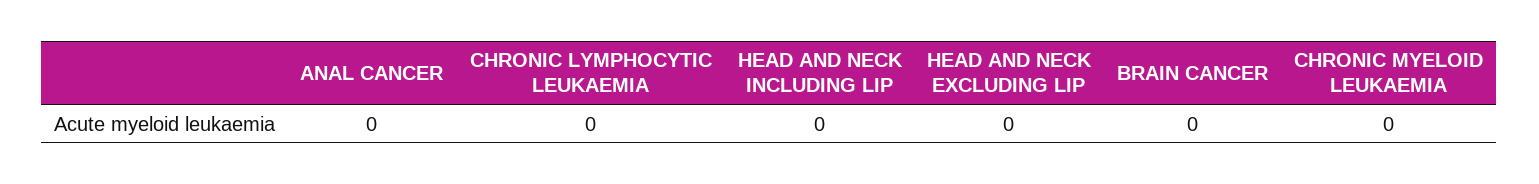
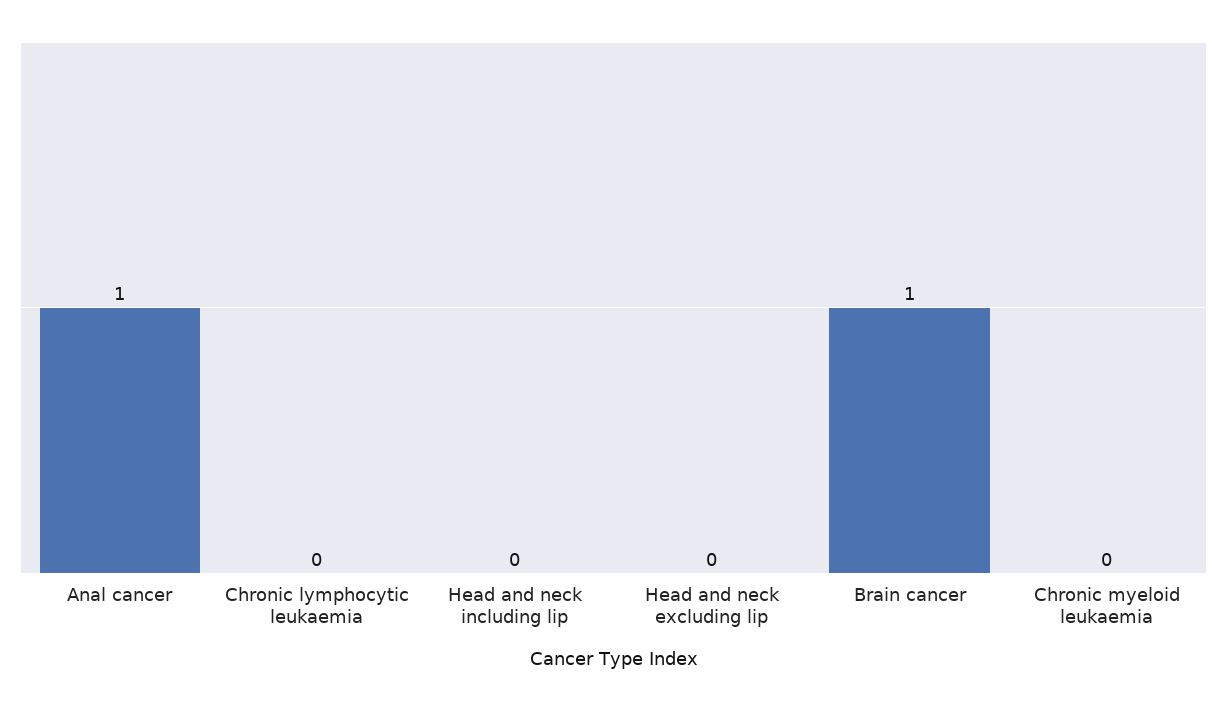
  {
-   "ANAL CANCER": 0,
+   "ANAL CANCER": 1,
    "CHRONIC LYMPHOCYTIC LEUKAEMIA": 0,
    "HEAD AND NECK INCLUDING LIP": 0,
    "HEAD AND NECK EXCLUDING LIP": 0,
-   "BRAIN CANCER": 0,
+   "BRAIN CANCER": 1,
    "CHRONIC MYELOID LEUKAEMIA": 0
  }

